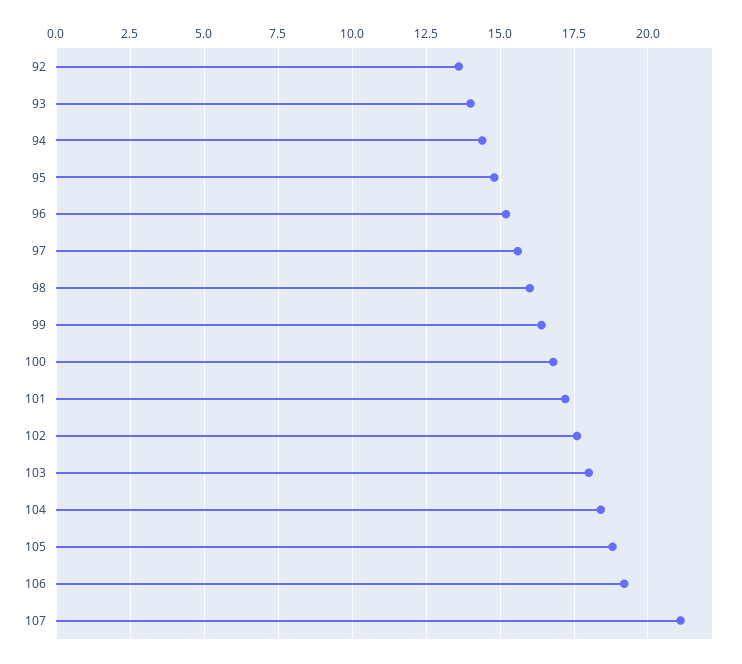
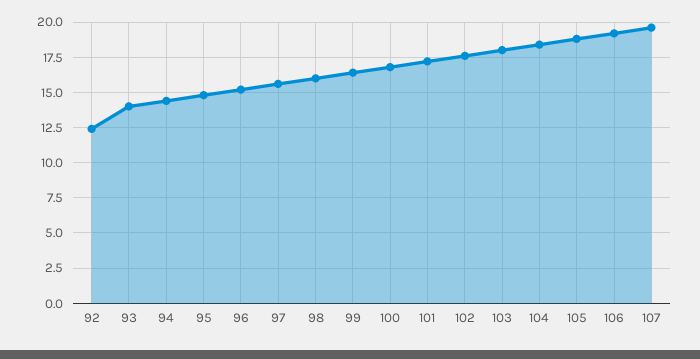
  {
-   "92": 13.5,
+   "92": 12.5,
    "93": 14,
    "94": 14.5,
    "95": 15,
    "96": 15,
    "97": 15.5,
    "98": 16,
    "99": 16.5,
    "100": 17,
    "101": 17,
    "102": 17.5,
    "103": 18,
    "104": 18.5,
    "105": 19,
    "106": 19,
-   "107": 21
+   "107": 19.5
  }

